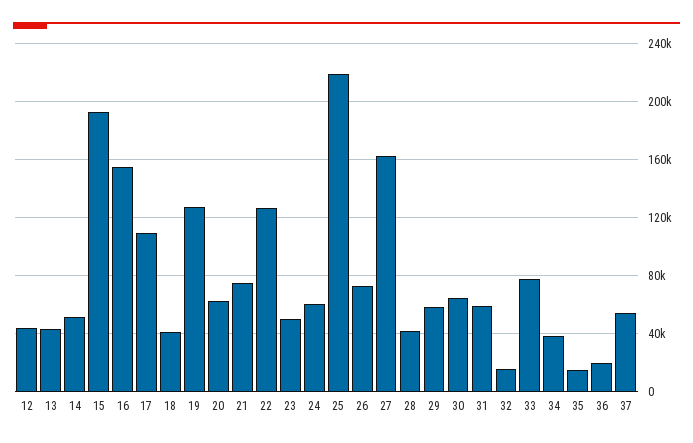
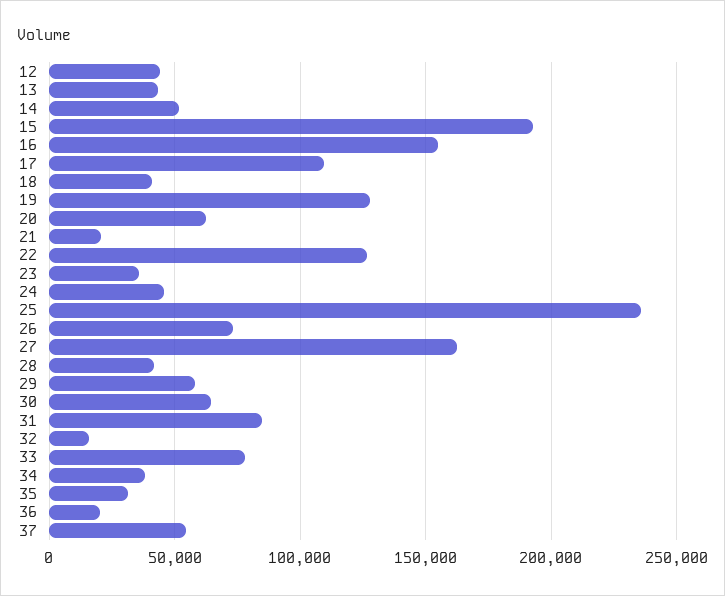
  {
    "12": 45000,
    "13": 45000,
    "14": 50000,
    "15": 195000,
    "16": 155000,
    "17": 110000,
    "18": 40000,
    "19": 130000,
    "20": 60000,
-   "21": 75000,
+   "21": 20000,
    "22": 125000,
-   "23": 50000,
+   "23": 35000,
-   "24": 60000,
+   "24": 45000,
-   "25": 220000,
+   "25": 235000,
    "26": 75000,
    "27": 165000,
    "28": 40000,
    "29": 60000,
    "30": 65000,
-   "31": 60000,
+   "31": 85000,
    "32": 15000,
    "33": 80000,
    "34": 40000,
-   "35": 15000,
+   "35": 30000,
    "36": 20000,
    "37": 55000
  }

